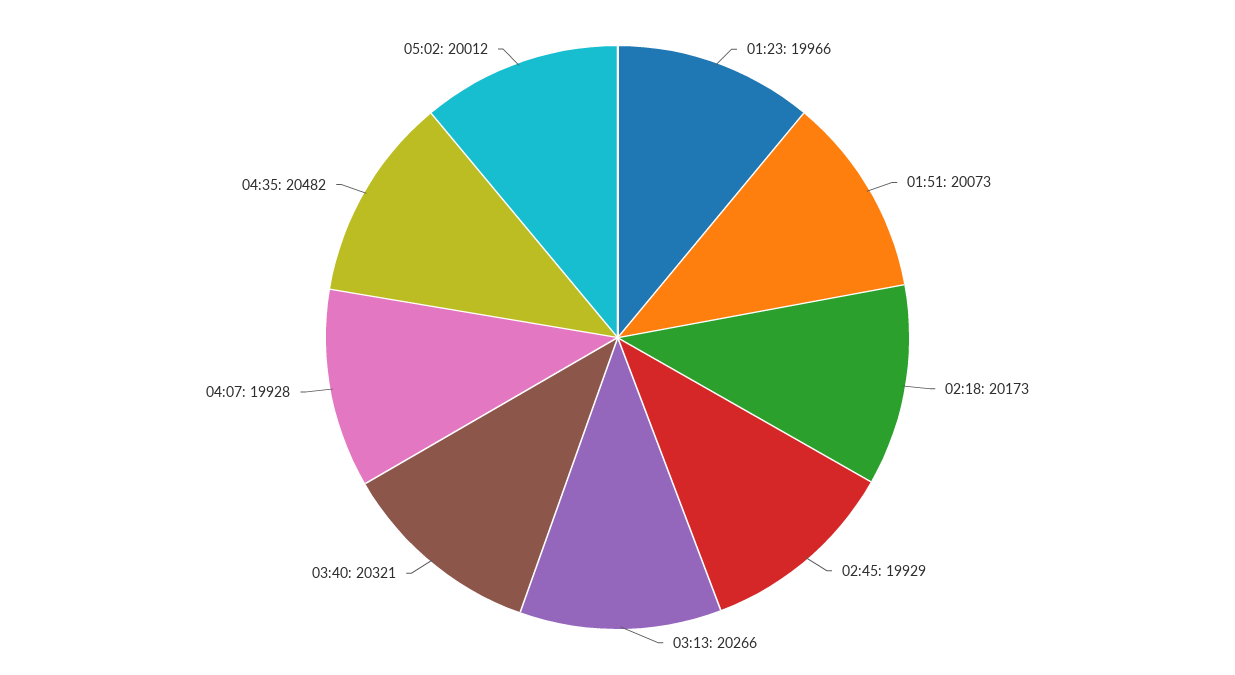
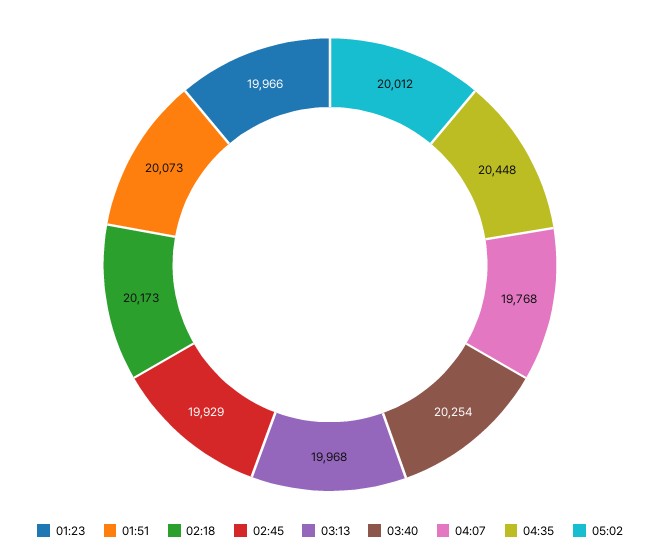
  {
    "01:23": 19966,
    "01:51": 20073,
    "02:18": 20173,
    "02:45": 19929,
-   "03:13": 20266,
+   "03:13": 19968,
-   "03:40": 20321,
+   "03:40": 20254,
-   "04:07": 19928,
+   "04:07": 19768,
-   "04:35": 20482,
+   "04:35": 20448,
    "05:02": 20012
  }

